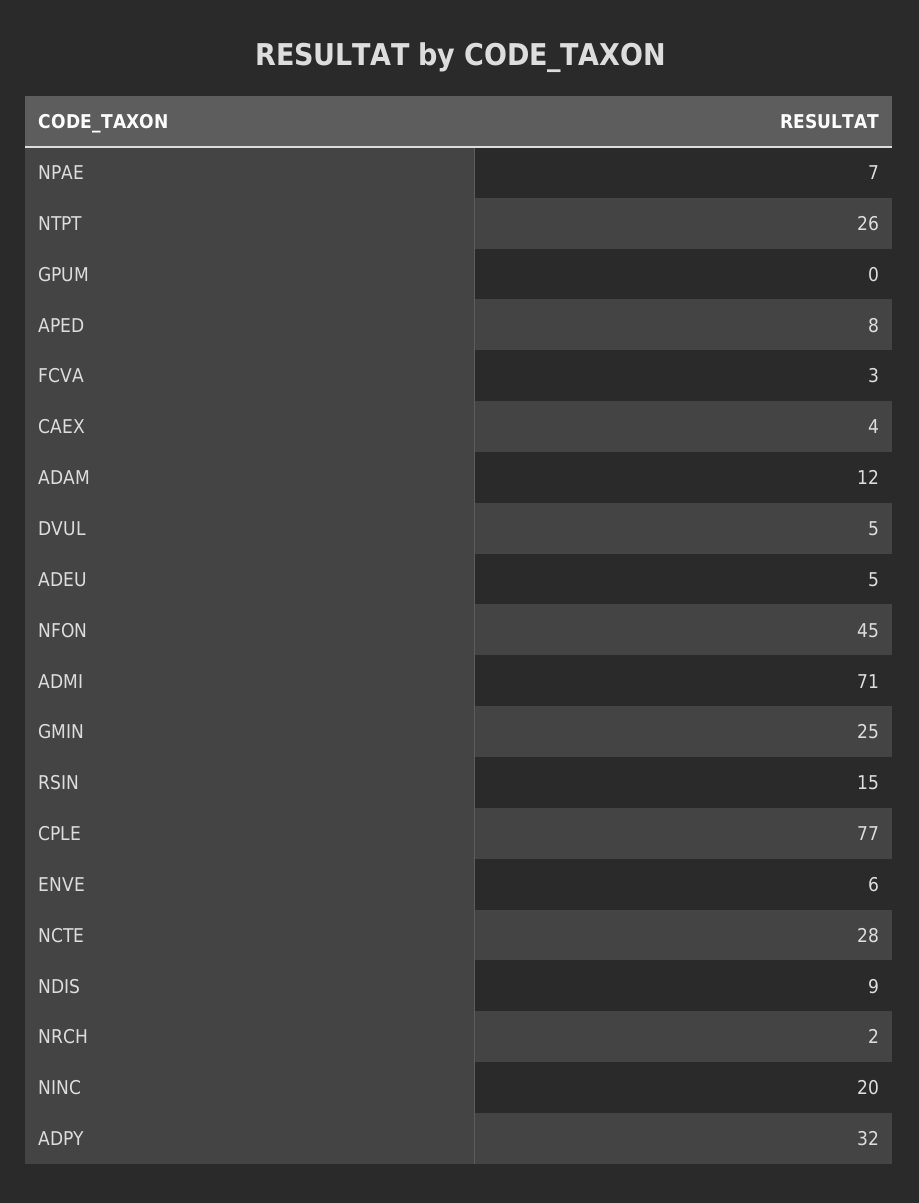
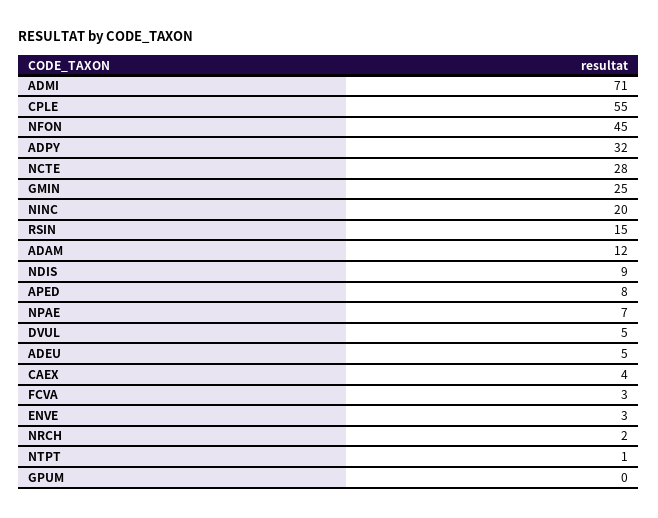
  {
    "NPAE": 7,
-   "NTPT": 26,
+   "NTPT": 1,
    "GPUM": 0,
    "APED": 8,
    "FCVA": 3,
    "CAEX": 4,
    "ADAM": 12,
    "DVUL": 5,
    "ADEU": 5,
    "NFON": 45,
    "ADMI": 71,
    "GMIN": 25,
    "RSIN": 15,
-   "CPLE": 77,
+   "CPLE": 55,
-   "ENVE": 6,
+   "ENVE": 3,
    "NCTE": 28,
    "NDIS": 9,
    "NRCH": 2,
    "NINC": 20,
    "ADPY": 32
  }

